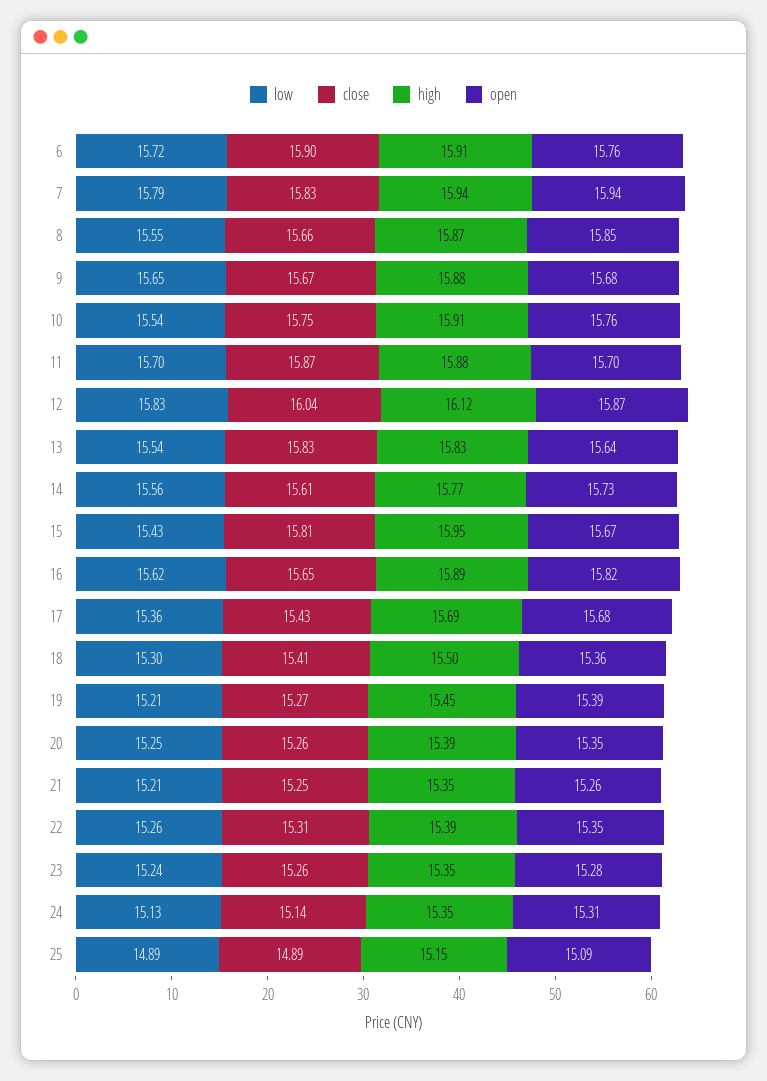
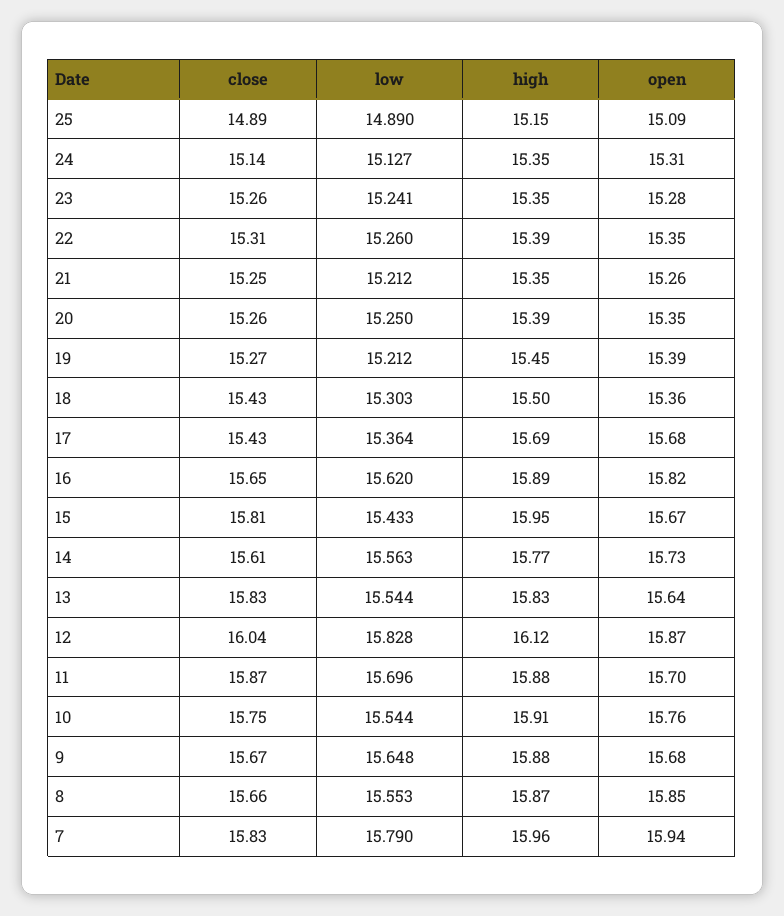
  {
    "low": {
-     "6": 15.72,
      "7": 15.79,
      "8": 15.553,
      "9": 15.648,
      "10": 15.544,
      "11": 15.696,
      "12": 15.828,
      "13": 15.544,
      "14": 15.563,
      "15": 15.433,
      "16": 15.62,
      "17": 15.364,
      "18": 15.303,
      "19": 15.212,
      "20": 15.25,
      "21": 15.212,
      "22": 15.26,
      "23": 15.241,
      "24": 15.127,
      "25": 14.89
    },
    "close": {
-     "6": 15.9,
      "7": 15.83,
      "8": 15.66,
      "9": 15.67,
      "10": 15.75,
      "11": 15.87,
      "12": 16.04,
      "13": 15.83,
      "14": 15.61,
      "15": 15.81,
      "16": 15.65,
      "17": 15.43,
-     "18": 15.41,
+     "18": 15.43,
      "19": 15.27,
      "20": 15.26,
      "21": 15.25,
      "22": 15.31,
      "23": 15.26,
      "24": 15.14,
      "25": 14.89
    },
    "high": {
-     "6": 15.91,
-     "7": 15.94,
+     "7": 15.96,
      "8": 15.87,
      "9": 15.88,
      "10": 15.91,
      "11": 15.88,
      "12": 16.12,
      "13": 15.83,
      "14": 15.77,
      "15": 15.95,
      "16": 15.89,
      "17": 15.69,
      "18": 15.5,
      "19": 15.45,
      "20": 15.39,
      "21": 15.35,
      "22": 15.39,
      "23": 15.35,
      "24": 15.35,
      "25": 15.15
    },
    "open": {
-     "6": 15.76,
      "7": 15.94,
      "8": 15.85,
      "9": 15.68,
      "10": 15.76,
      "11": 15.7,
      "12": 15.87,
      "13": 15.64,
      "14": 15.73,
      "15": 15.67,
      "16": 15.82,
      "17": 15.68,
      "18": 15.36,
      "19": 15.39,
      "20": 15.35,
      "21": 15.26,
      "22": 15.35,
      "23": 15.28,
      "24": 15.31,
      "25": 15.09
    }
  }

